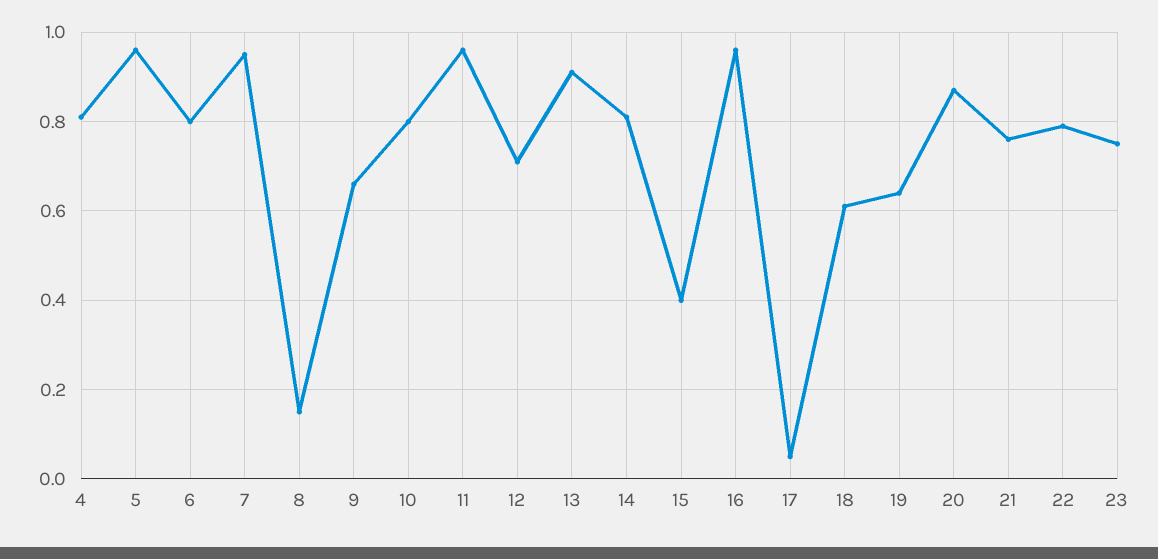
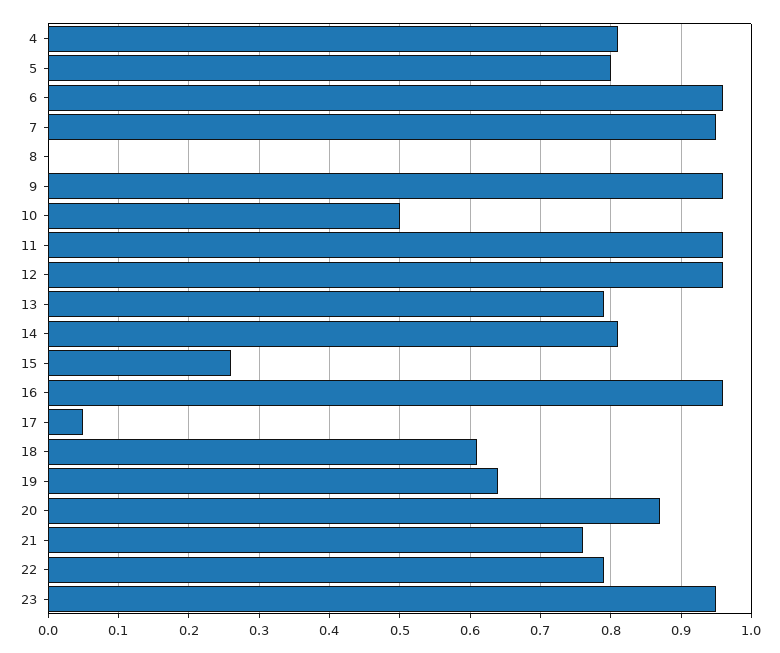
  {
    "4": 0.81,
-   "5": 0.95,
+   "5": 0.8,
-   "6": 0.8,
+   "6": 0.96,
    "7": 0.95,
-   "8": 0.15,
+   "8": 0,
-   "9": 0.65,
+   "9": 0.96,
-   "10": 0.8,
+   "10": 0.5,
    "11": 0.96,
-   "12": 0.7,
+   "12": 0.96,
-   "13": 0.9,
+   "13": 0.79,
    "14": 0.81,
-   "15": 0.4,
+   "15": 0.26,
    "16": 0.96,
    "17": 0.05,
    "18": 0.61,
    "19": 0.64,
    "20": 0.87,
    "21": 0.76,
    "22": 0.79,
-   "23": 0.75
+   "23": 0.95
  }

